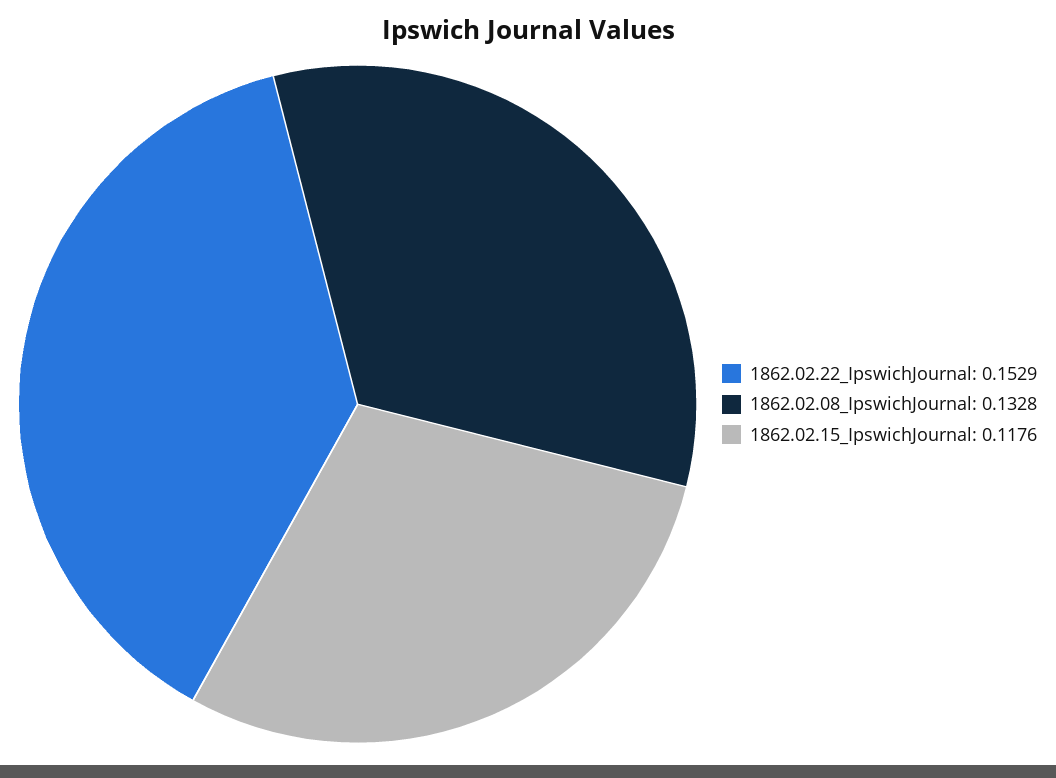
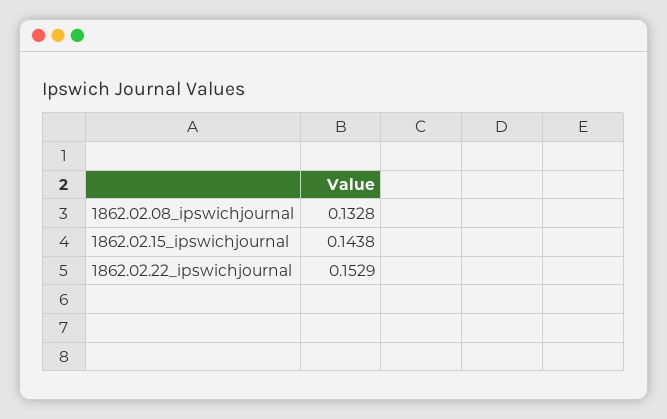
  {
    "1862.02.22_IpswichJournal": 0.1529,
    "1862.02.08_IpswichJournal": 0.1328,
-   "1862.02.15_IpswichJournal": 0.1176
+   "1862.02.15_IpswichJournal": 0.1438
  }

